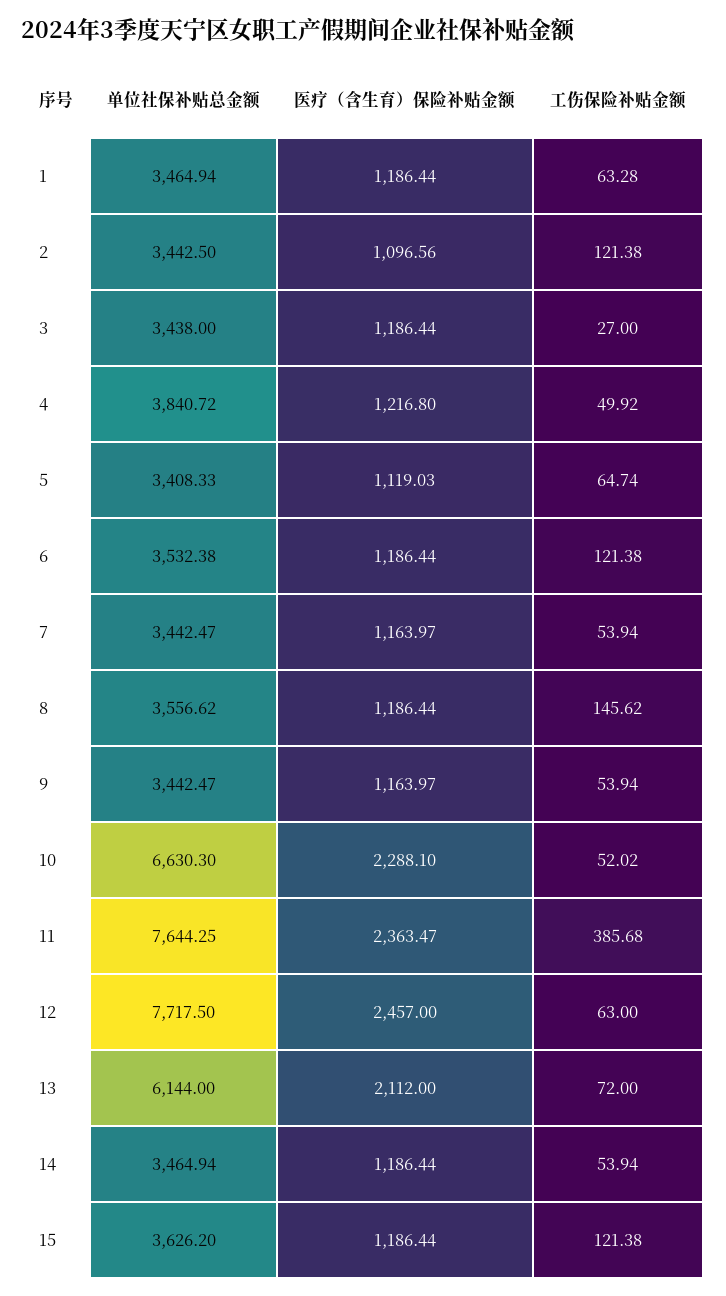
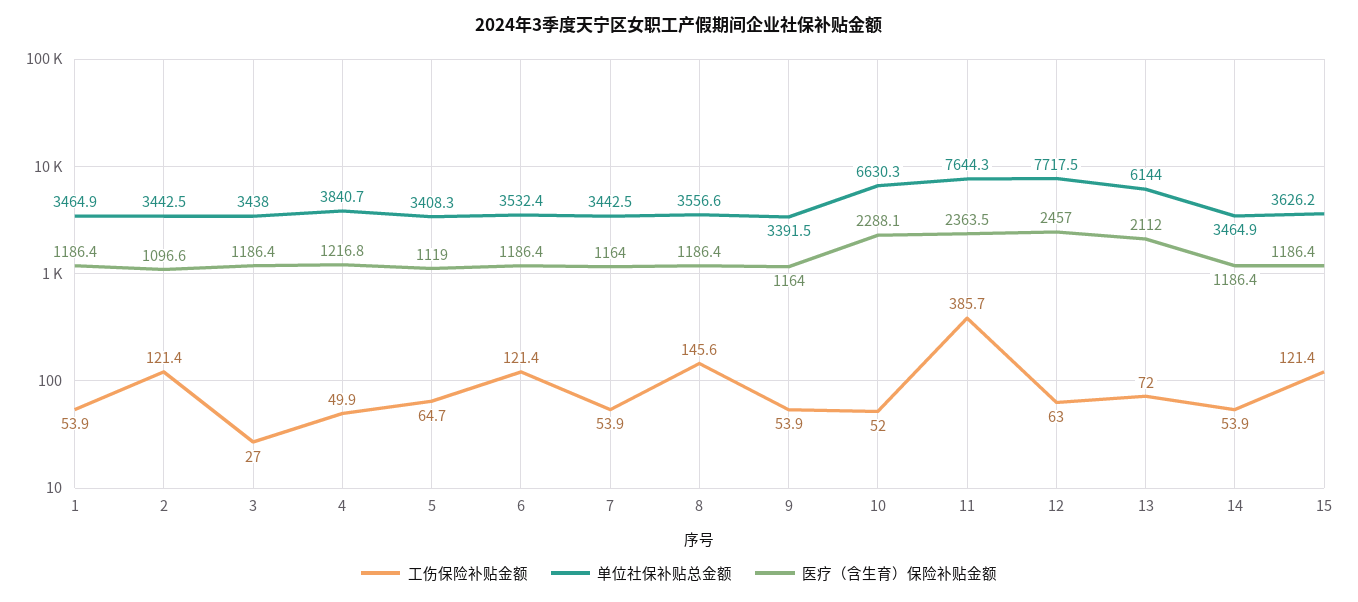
  {
    "单位社保补贴总金额": {
      "1": 3464.94,
      "2": 3442.5,
      "3": 3438,
      "4": 3840.72,
      "5": 3408.33,
      "6": 3532.38,
      "7": 3442.47,
      "8": 3556.62,
-     "9": 3442.47,
+     "9": 3391.5,
      "10": 6630.3,
      "11": 7644.25,
      "12": 7717.5,
      "13": 6144,
      "14": 3464.94,
      "15": 3626.2
    },
    "医疗（含生育）保险补贴金额": {
      "1": 1186.44,
      "2": 1096.56,
      "3": 1186.44,
      "4": 1216.8,
      "5": 1119.03,
      "6": 1186.44,
      "7": 1163.97,
      "8": 1186.44,
      "9": 1163.97,
      "10": 2288.1,
      "11": 2363.47,
      "12": 2457,
      "13": 2112,
      "14": 1186.44,
      "15": 1186.44
    },
    "工伤保险补贴金额": {
-     "1": 63.28,
+     "1": 53.9,
      "2": 121.38,
      "3": 27,
      "4": 49.92,
      "5": 64.74,
      "6": 121.38,
      "7": 53.94,
      "8": 145.62,
      "9": 53.94,
      "10": 52.02,
      "11": 385.68,
      "12": 63,
      "13": 72,
      "14": 53.94,
      "15": 121.38
    }
  }

